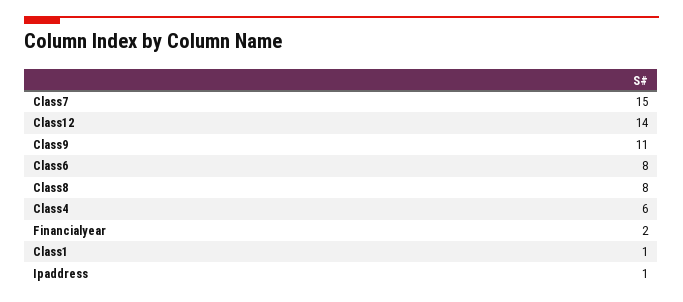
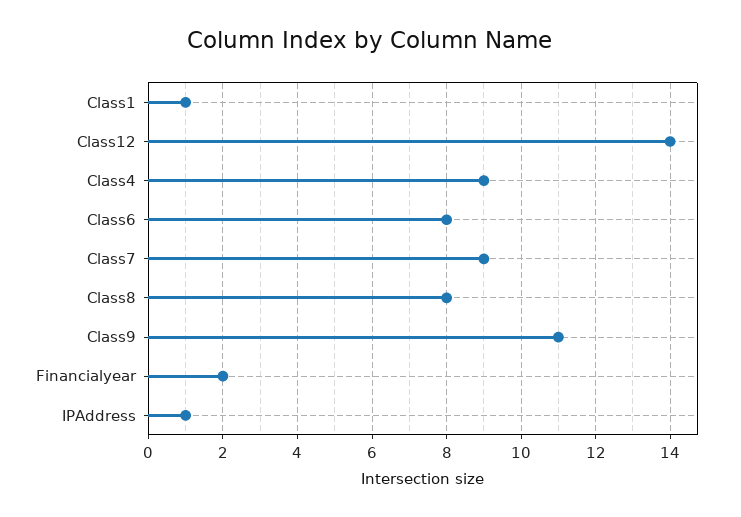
  {
-   "Class7": 15,
+   "Class7": 9,
    "Class12": 14,
    "Class9": 11,
    "Class6": 8,
    "Class8": 8,
-   "Class4": 6,
+   "Class4": 9,
    "Financialyear": 2,
    "Class1": 1,
    "Ipaddress": 1
  }

